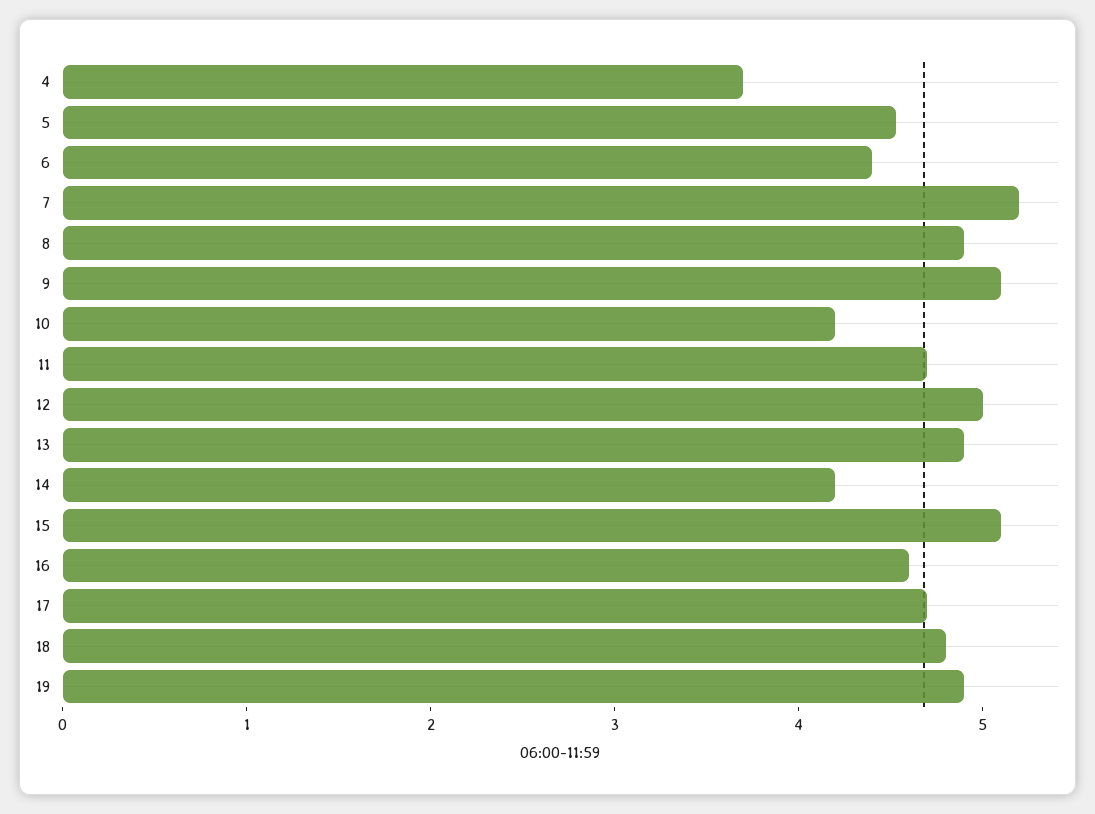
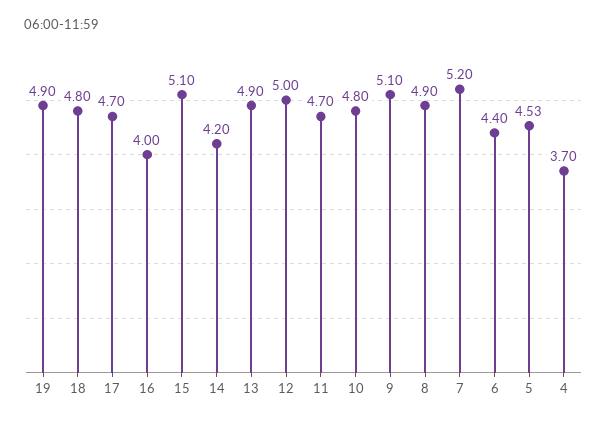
  {
    "4": 3.7,
    "5": 4.53,
    "6": 4.4,
    "7": 5.2,
    "8": 4.9,
    "9": 5.1,
-   "10": 4.2,
+   "10": 4.8,
    "11": 4.7,
    "12": 5,
    "13": 4.9,
    "14": 4.2,
    "15": 5.1,
-   "16": 4.6,
+   "16": 4,
    "17": 4.7,
    "18": 4.8,
    "19": 4.9
  }

